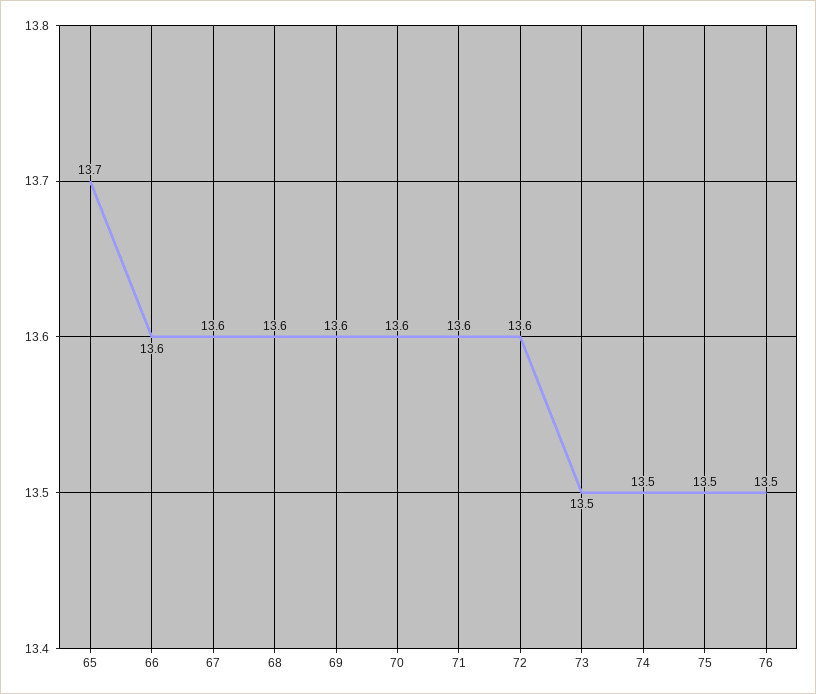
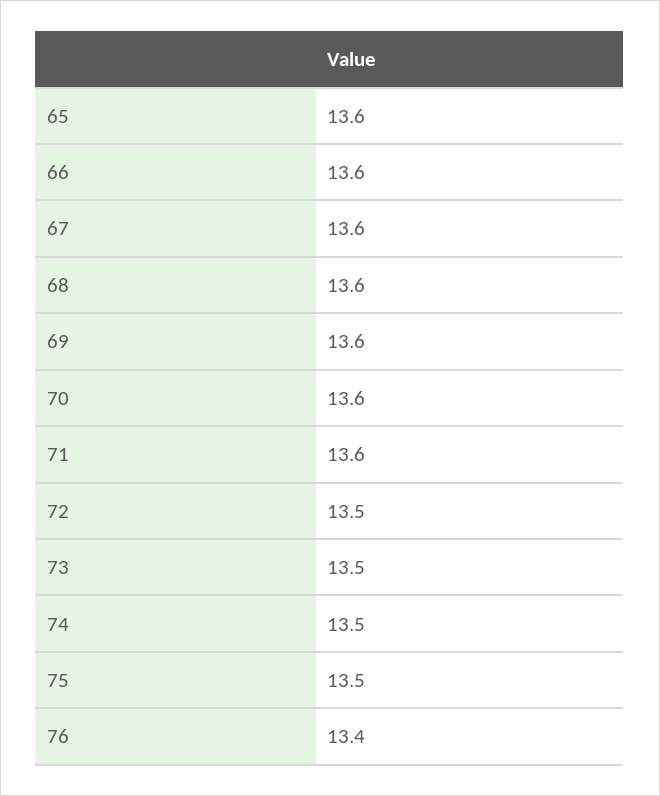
  {
-   "65": 13.7,
+   "65": 13.6,
    "66": 13.6,
    "67": 13.6,
    "68": 13.6,
    "69": 13.6,
    "70": 13.6,
    "71": 13.6,
-   "72": 13.6,
+   "72": 13.5,
    "73": 13.5,
    "74": 13.5,
    "75": 13.5,
-   "76": 13.5
+   "76": 13.4
  }

